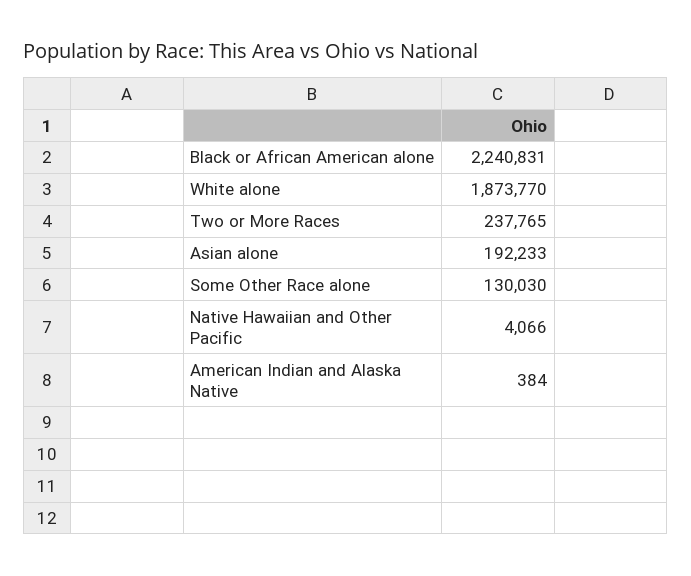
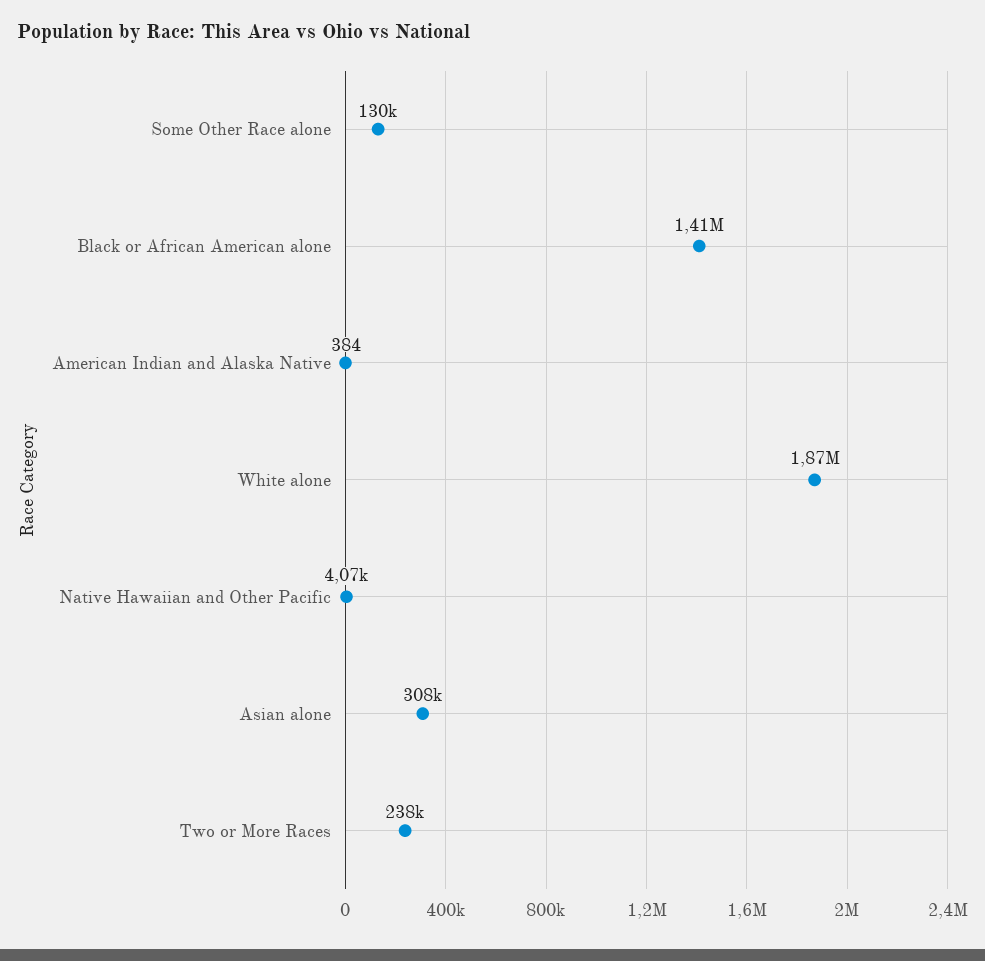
  {
-   "Black or African American alone": 2240831,
+   "Black or African American alone": 1410000,
    "White alone": 1873770,
    "Two or More Races": 237765,
-   "Asian alone": 192233,
+   "Asian alone": 308000,
    "Some Other Race alone": 130030,
    "Native Hawaiian and Other Pacific": 4066,
    "American Indian and Alaska Native": 384
  }

